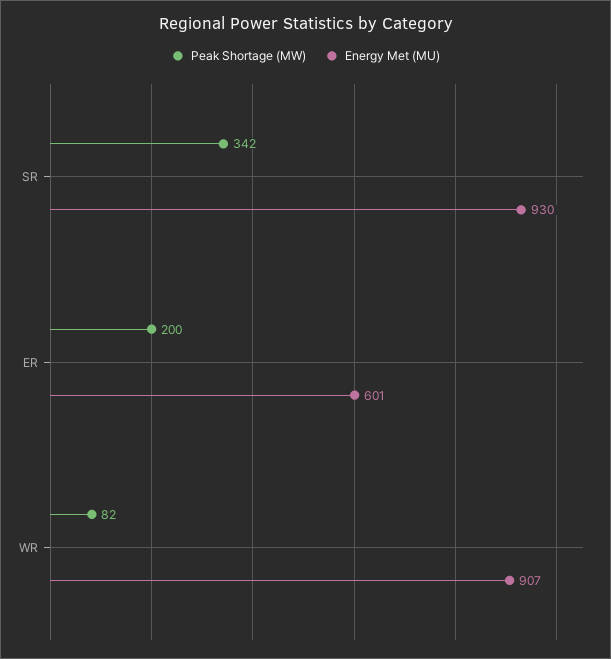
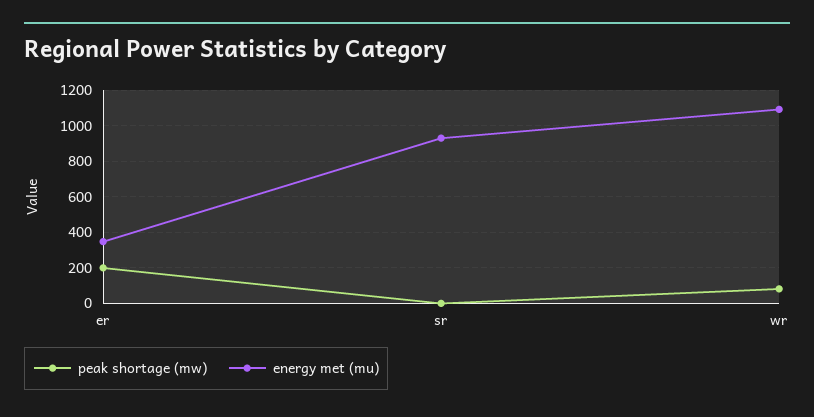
  {
    "Peak Shortage (MW)": {
-     "SR": 342,
+     "SR": 0,
      "ER": 200,
      "WR": 82
    },
    "Energy Met (MU)": {
      "SR": 930,
-     "ER": 601,
+     "ER": 350,
-     "WR": 907
+     "WR": 1100
    }
  }

